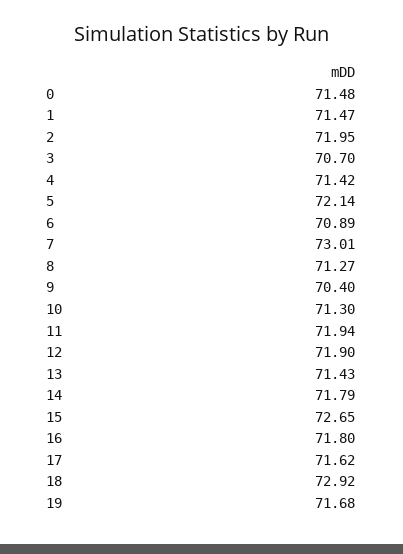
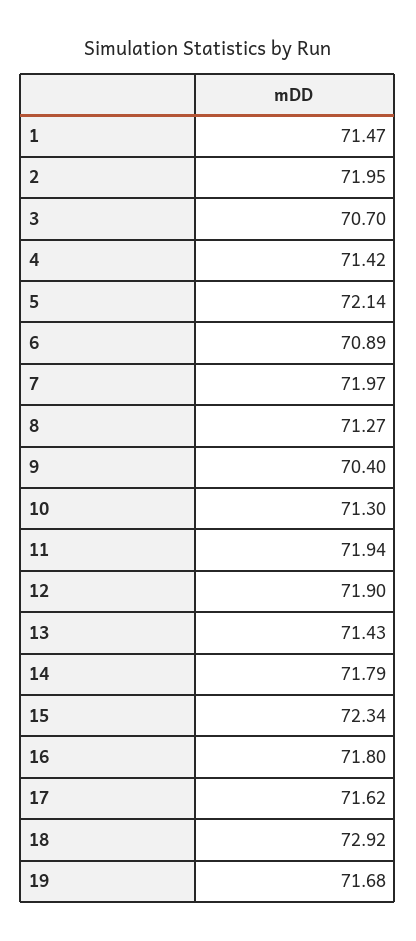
  {
-   "0": 71.48,
    "1": 71.47,
    "2": 71.95,
    "3": 70.7,
    "4": 71.42,
    "5": 72.14,
    "6": 70.89,
-   "7": 73.01,
+   "7": 71.97,
    "8": 71.27,
    "9": 70.4,
    "10": 71.3,
    "11": 71.94,
    "12": 71.9,
    "13": 71.43,
    "14": 71.79,
-   "15": 72.65,
+   "15": 72.34,
    "16": 71.8,
    "17": 71.62,
    "18": 72.92,
    "19": 71.68
  }

